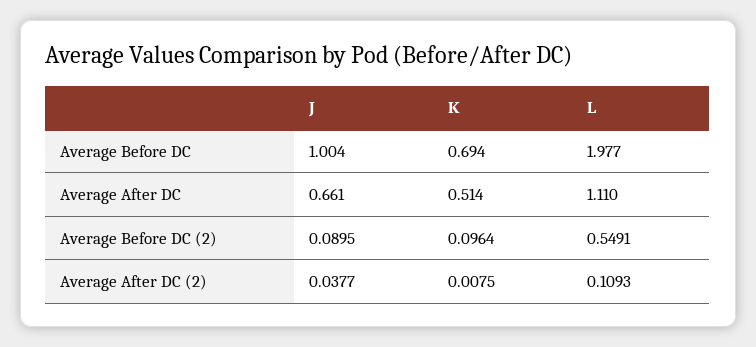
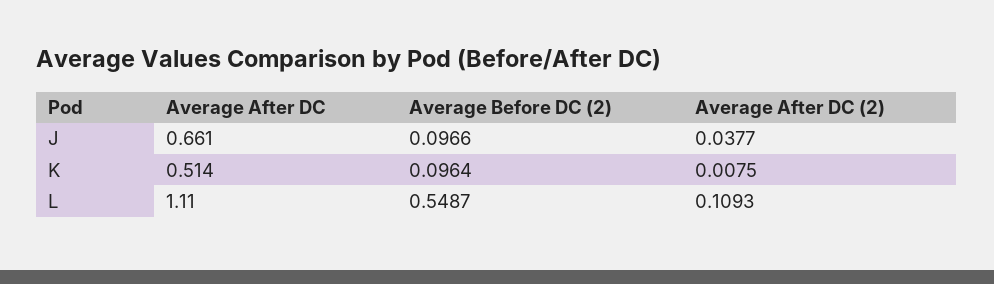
  {
    "J": {
-     "Average Before DC": 1.004,
      "Average After DC": 0.661,
-     "Average Before DC (2)": 0.0895,
+     "Average Before DC (2)": 0.0966,
      "Average After DC (2)": 0.0377
    },
    "K": {
-     "Average Before DC": 0.694,
      "Average After DC": 0.514,
      "Average Before DC (2)": 0.0964,
      "Average After DC (2)": 0.0075
    },
    "L": {
-     "Average Before DC": 1.977,
      "Average After DC": 1.11,
-     "Average Before DC (2)": 0.5491,
+     "Average Before DC (2)": 0.5487,
      "Average After DC (2)": 0.1093
    }
  }

